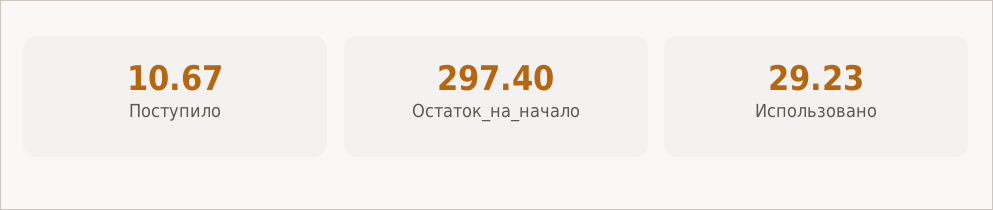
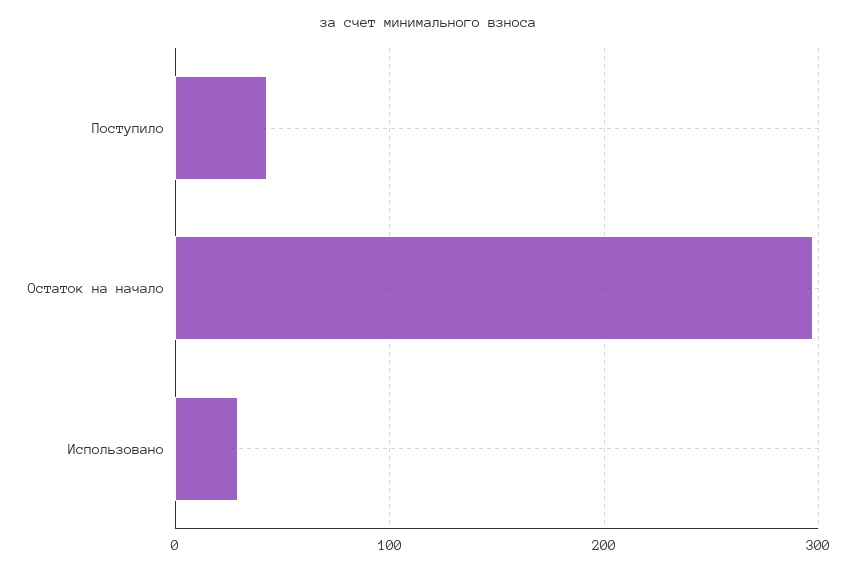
  {
-   "Поступило": 10.67,
+   "Поступило": 40,
    "Остаток_на_начало": 297.4,
    "Использовано": 29.23
  }

